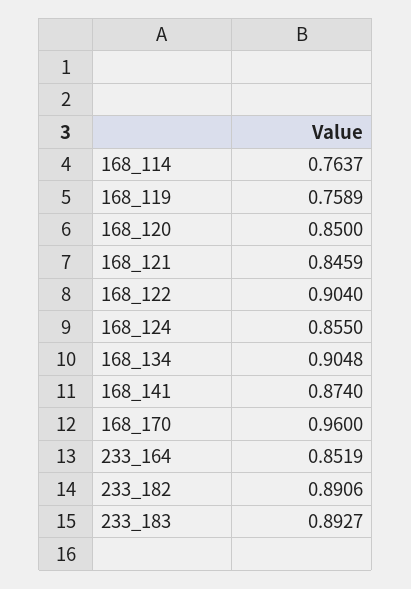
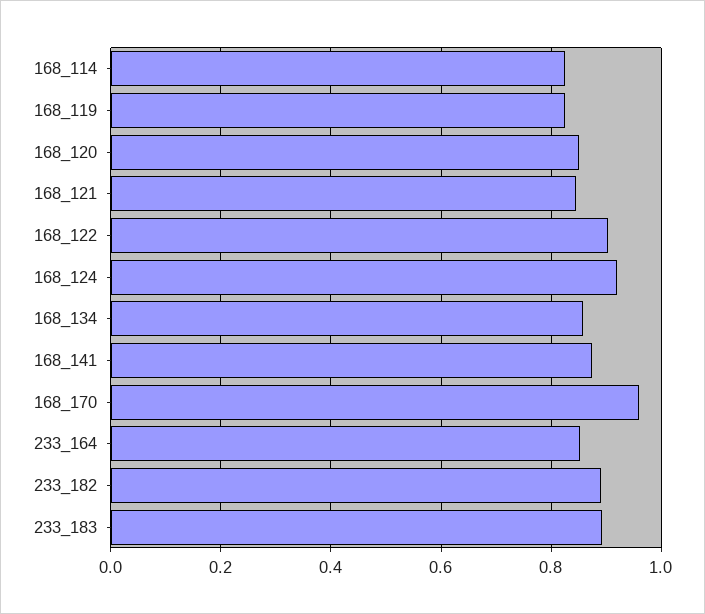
  {
-   "168_114": 0.7637,
+   "168_114": 0.82,
-   "168_119": 0.7589,
+   "168_119": 0.82,
    "168_120": 0.85,
    "168_121": 0.8459,
    "168_122": 0.904,
-   "168_124": 0.855,
+   "168_124": 0.92,
-   "168_134": 0.9048,
+   "168_134": 0.86,
    "168_141": 0.874,
    "168_170": 0.96,
    "233_164": 0.8519,
    "233_182": 0.8906,
    "233_183": 0.8927
  }

